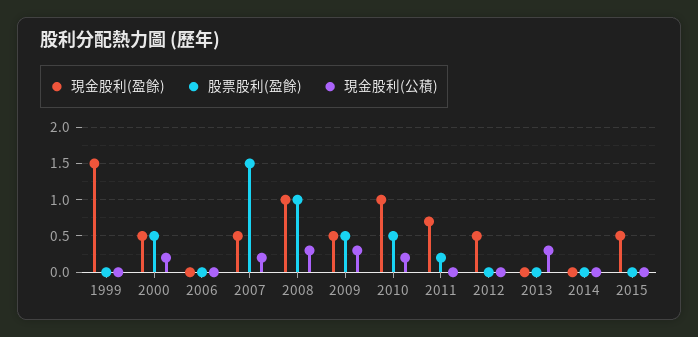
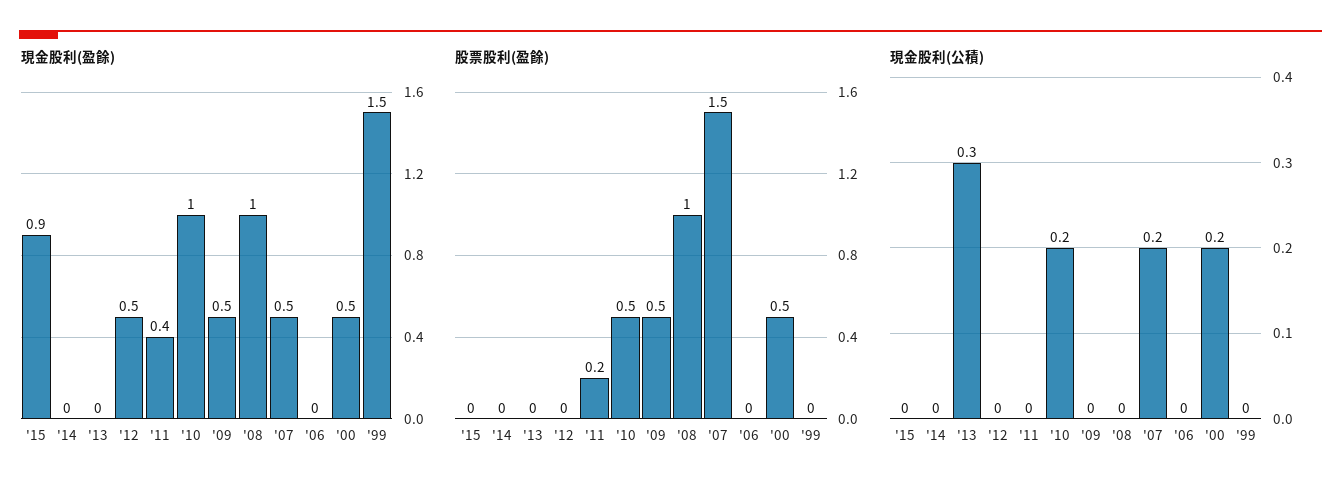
  {
    "現金股利(盈餘)": {
      "1999": 1.5,
      "2000": 0.5,
      "2006": 0,
      "2007": 0.5,
      "2008": 1,
      "2009": 0.5,
      "2010": 1,
-     "2011": 0.7,
+     "2011": 0.4,
      "2012": 0.5,
      "2013": 0,
      "2014": 0,
-     "2015": 0.5
+     "2015": 0.9
    },
    "股票股利(盈餘)": {
      "1999": 0,
      "2000": 0.5,
      "2006": 0,
      "2007": 1.5,
      "2008": 1,
      "2009": 0.5,
      "2010": 0.5,
      "2011": 0.2,
      "2012": 0,
      "2013": 0,
      "2014": 0,
      "2015": 0
    },
    "現金股利(公積)": {
      "1999": 0,
      "2000": 0.2,
      "2006": 0,
      "2007": 0.2,
-     "2008": 0.3,
+     "2008": 0,
-     "2009": 0.3,
+     "2009": 0,
      "2010": 0.2,
      "2011": 0,
      "2012": 0,
      "2013": 0.3,
      "2014": 0,
      "2015": 0
    }
  }

